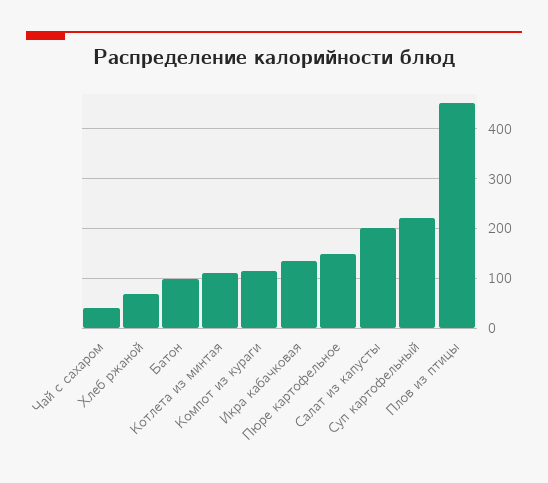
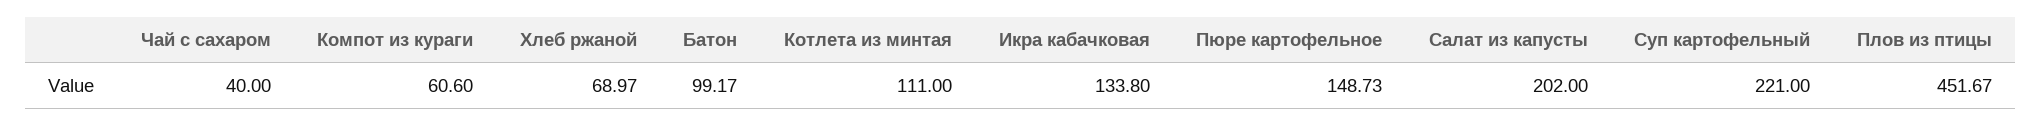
  {
    "Чай с сахаром": 40,
    "Хлеб ржаной": 68.97,
    "Батон": 99.17,
    "Котлета из минтая": 111,
-   "Компот из кураги": 120,
+   "Компот из кураги": 60.6,
    "Икра кабачковая": 133.8,
    "Пюре картофельное": 148.73,
    "Салат из капусты": 202,
    "Суп картофельный": 221,
    "Плов из птицы": 451.67
  }

